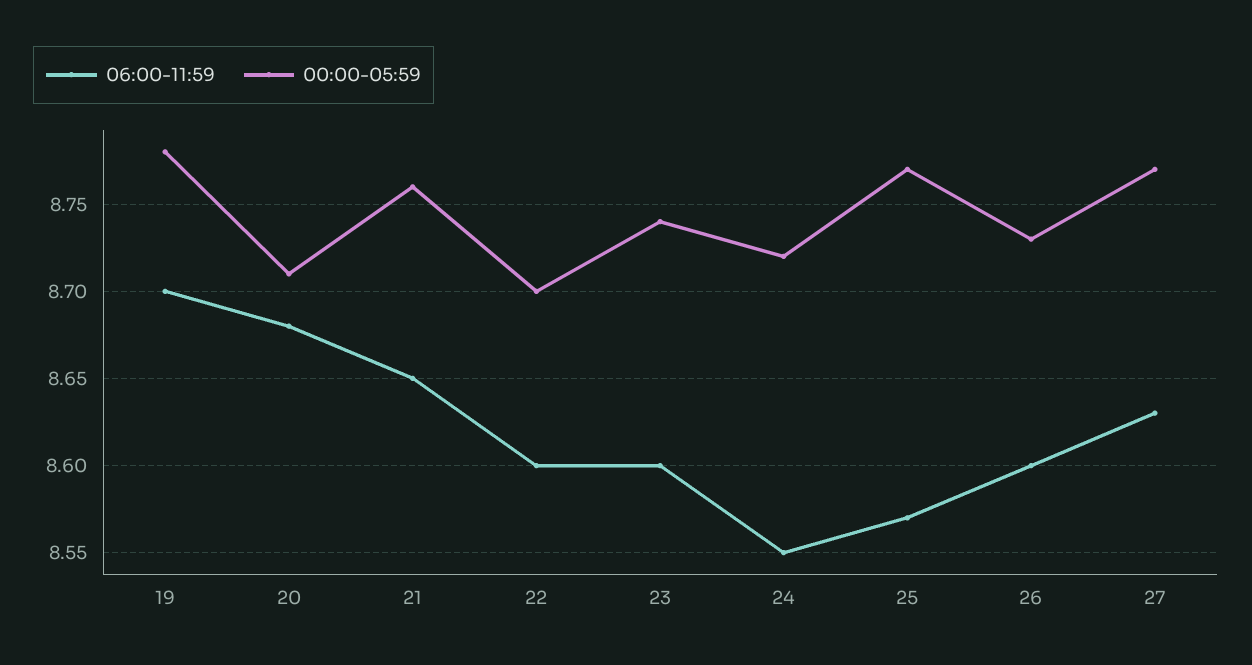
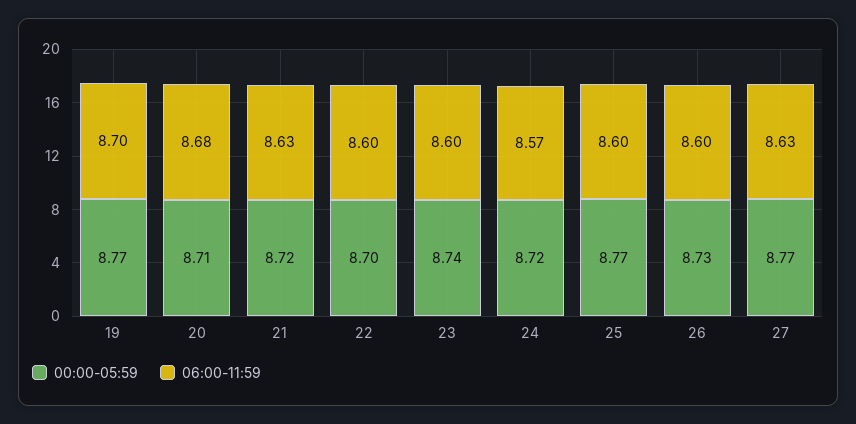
  {
    "06:00-11:59": {
      "19": 8.7,
      "20": 8.68,
-     "21": 8.65,
+     "21": 8.63,
      "22": 8.6,
      "23": 8.6,
-     "24": 8.55,
+     "24": 8.57,
-     "25": 8.57,
+     "25": 8.6,
      "26": 8.6,
      "27": 8.63
    },
    "00:00-05:59": {
-     "19": 8.78,
+     "19": 8.77,
      "20": 8.71,
-     "21": 8.76,
+     "21": 8.72,
      "22": 8.7,
      "23": 8.74,
      "24": 8.72,
      "25": 8.77,
      "26": 8.73,
      "27": 8.77
    }
  }

